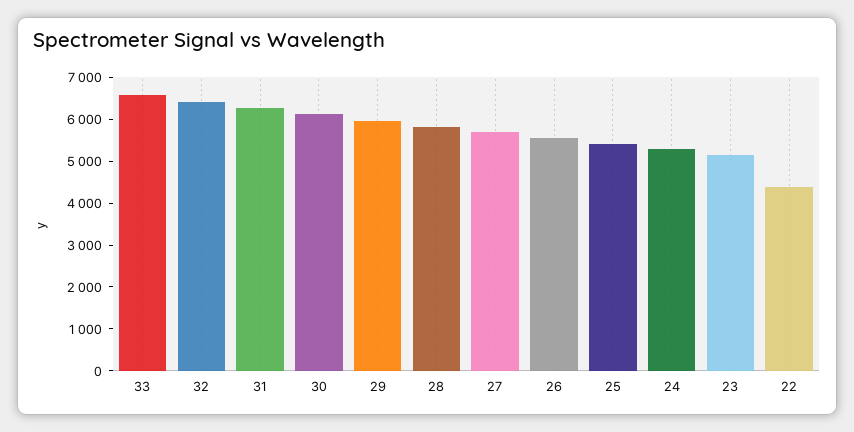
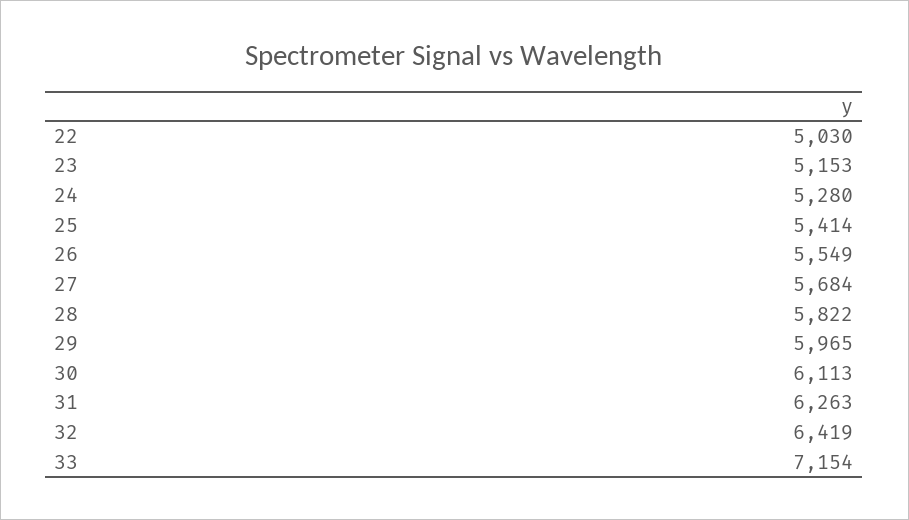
  {
-   "33": 6600,
+   "33": 7154,
    "32": 6419,
    "31": 6263,
    "30": 6113,
    "29": 5965,
    "28": 5822,
    "27": 5684,
    "26": 5549,
    "25": 5414,
    "24": 5280,
    "23": 5153,
-   "22": 4400
+   "22": 5030
  }

